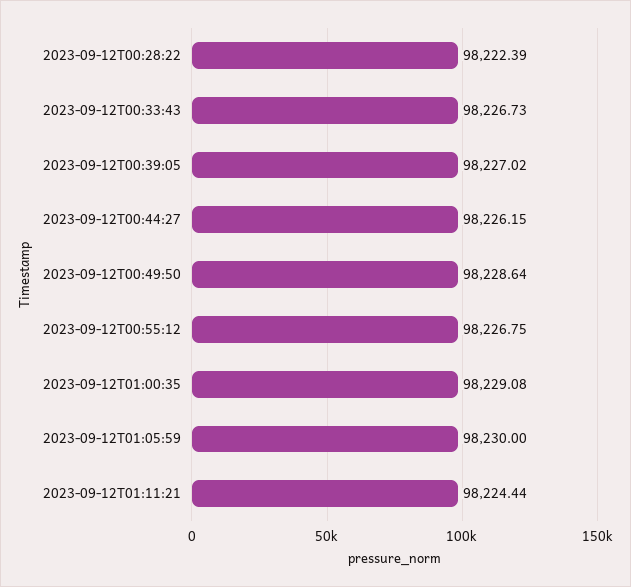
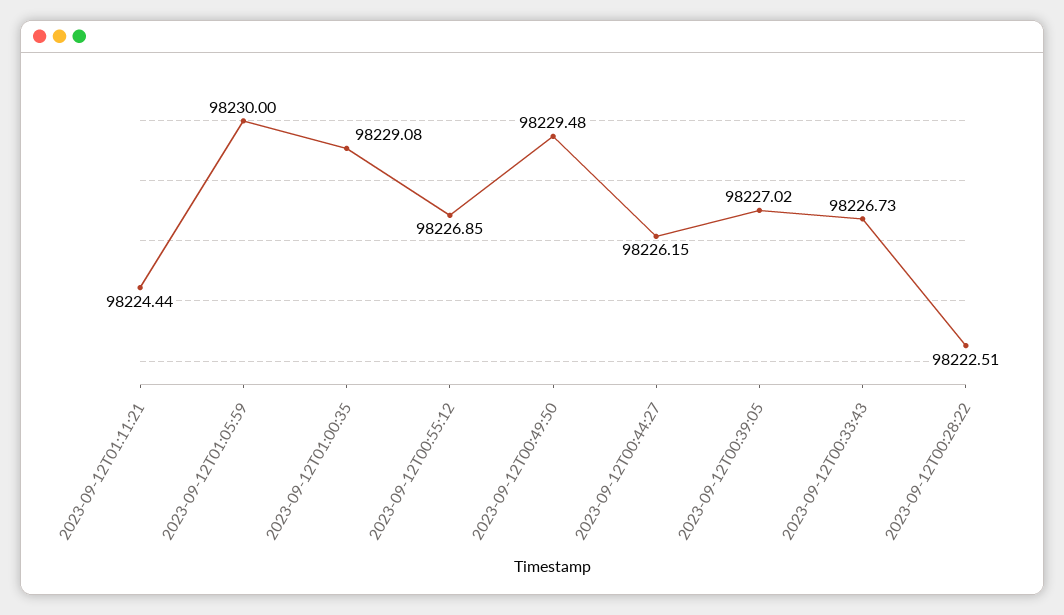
  {
-   "2023-09-12T00:28:22": 98222.39,
+   "2023-09-12T00:28:22": 98222.51,
    "2023-09-12T00:33:43": 98226.73,
    "2023-09-12T00:39:05": 98227.02,
    "2023-09-12T00:44:27": 98226.15,
-   "2023-09-12T00:49:50": 98228.64,
+   "2023-09-12T00:49:50": 98229.48,
-   "2023-09-12T00:55:12": 98226.75,
+   "2023-09-12T00:55:12": 98226.85,
    "2023-09-12T01:00:35": 98229.08,
    "2023-09-12T01:05:59": 98230,
    "2023-09-12T01:11:21": 98224.44
  }

